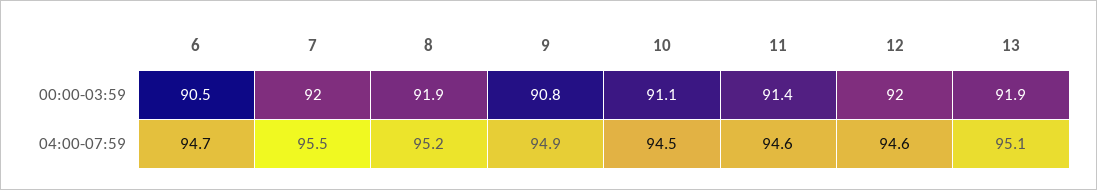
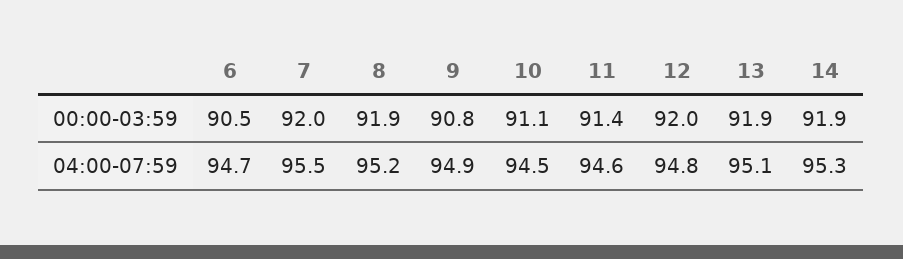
  {
    "6": {
      "00:00-03:59": 90.5,
      "04:00-07:59": 94.7
    },
    "7": {
      "00:00-03:59": 92,
      "04:00-07:59": 95.5
    },
    "8": {
      "00:00-03:59": 91.9,
      "04:00-07:59": 95.2
    },
    "9": {
      "00:00-03:59": 90.8,
      "04:00-07:59": 94.9
    },
    "10": {
      "00:00-03:59": 91.1,
      "04:00-07:59": 94.5
    },
    "11": {
      "00:00-03:59": 91.4,
      "04:00-07:59": 94.6
    },
    "12": {
      "00:00-03:59": 92,
-     "04:00-07:59": 94.6
+     "04:00-07:59": 94.8
    },
    "13": {
      "00:00-03:59": 91.9,
      "04:00-07:59": 95.1
-   }
+   },
+   "14": {
+     "00:00-03:59": 91.9,
+     "04:00-07:59": 95.3
+   }
  }

